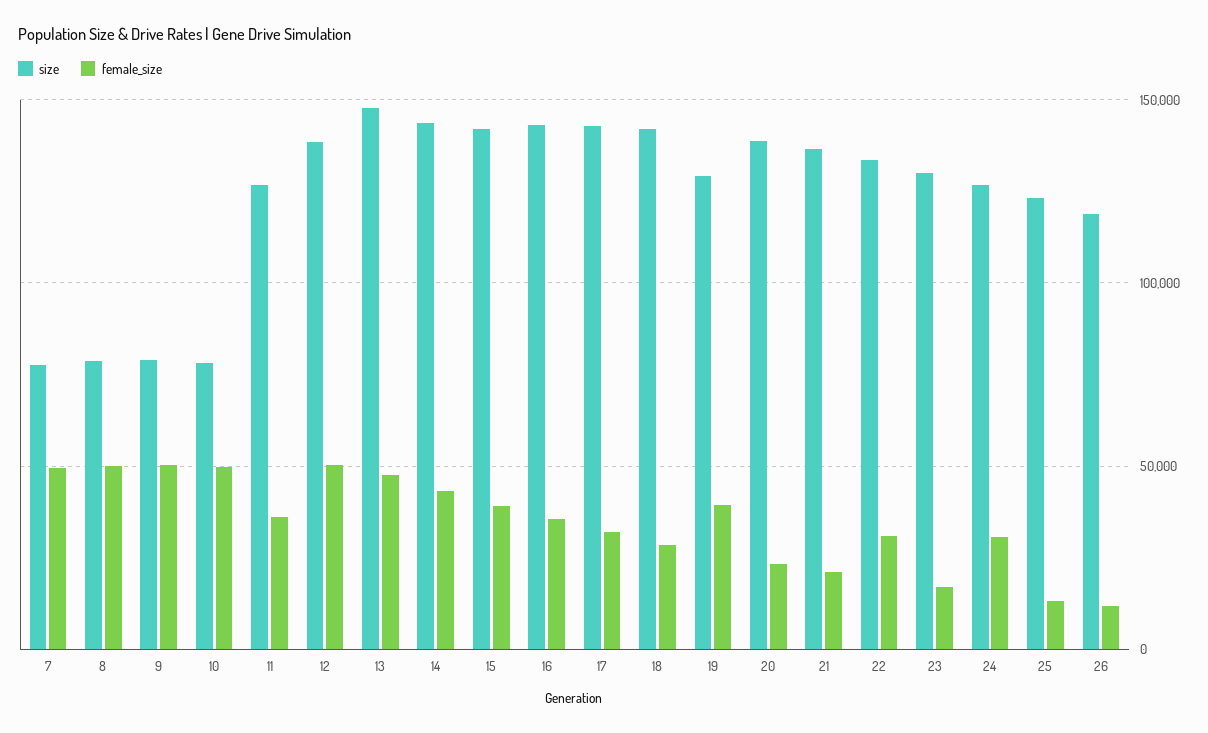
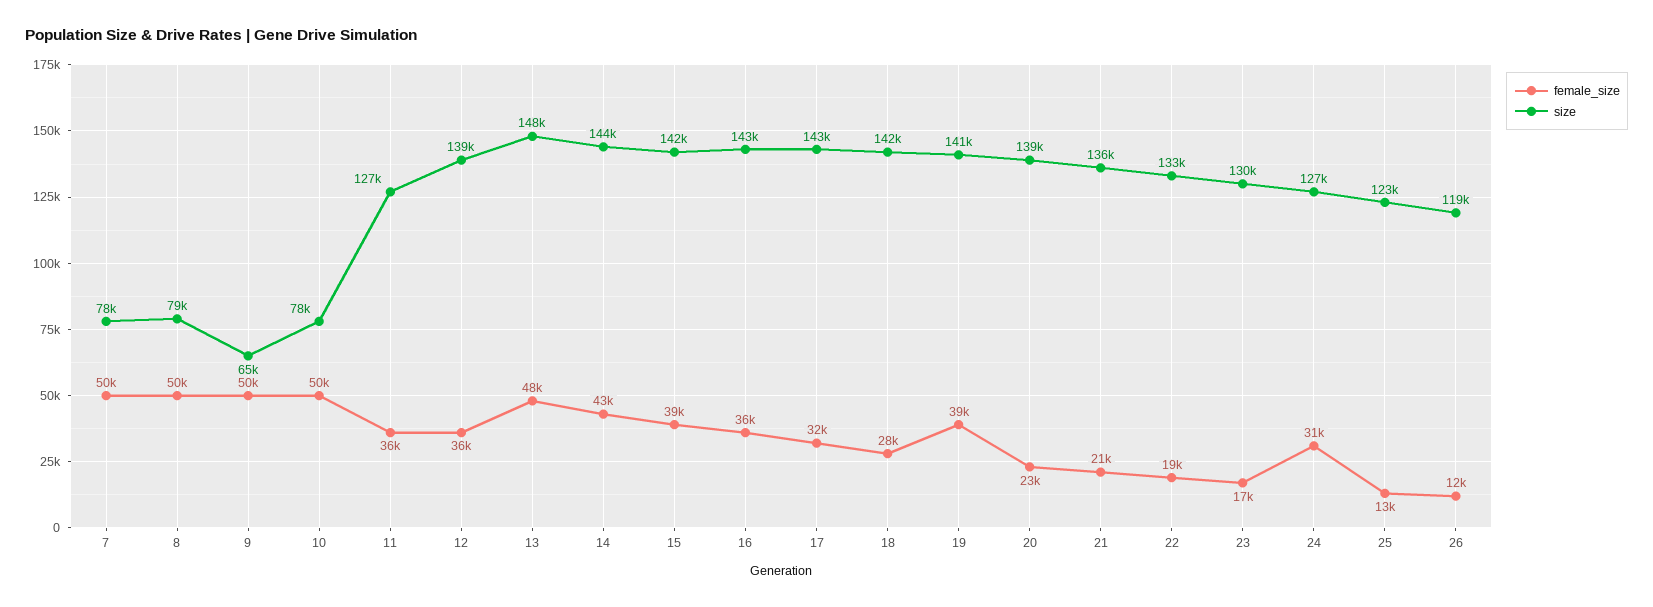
  {
    "size": {
      "7": 78000,
      "8": 79000,
-     "9": 80000,
+     "9": 65000,
      "10": 78000,
      "11": 127000,
      "12": 139000,
      "13": 148000,
      "14": 144000,
      "15": 142000,
      "16": 143000,
      "17": 143000,
      "18": 142000,
-     "19": 130000,
+     "19": 141000,
      "20": 139000,
      "21": 136000,
      "22": 133000,
      "23": 130000,
      "24": 127000,
      "25": 123000,
      "26": 119000
    },
    "female_size": {
      "7": 50000,
      "8": 50000,
      "9": 50000,
      "10": 50000,
      "11": 36000,
-     "12": 50000,
+     "12": 36000,
      "13": 48000,
      "14": 43000,
      "15": 39000,
      "16": 36000,
      "17": 32000,
      "18": 28000,
      "19": 39000,
      "20": 23000,
      "21": 21000,
-     "22": 30000,
+     "22": 19000,
      "23": 17000,
      "24": 31000,
      "25": 13000,
      "26": 12000
    }
  }

